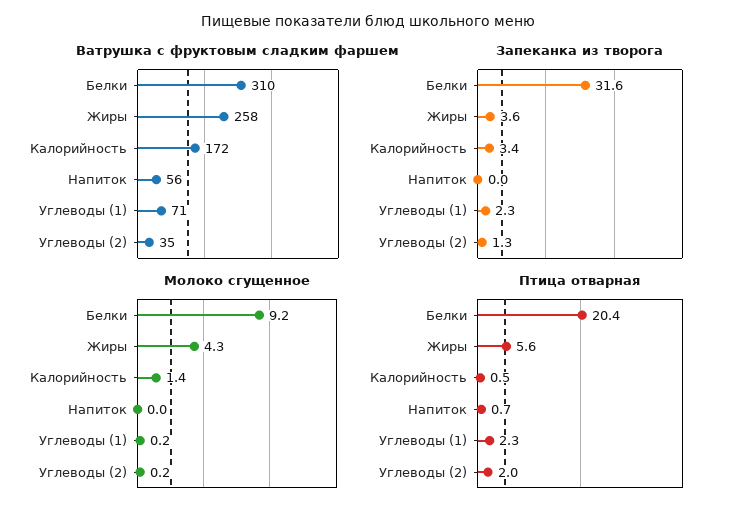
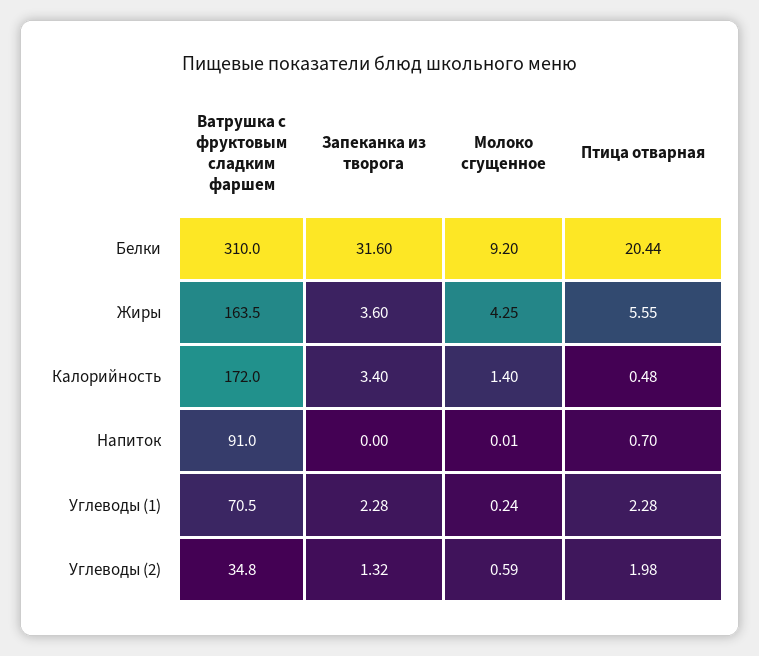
  {
    "Ватрушка с фруктовым сладким фаршем": {
      "Белки": 310,
-     "Жиры": 258,
+     "Жиры": 163.5,
      "Калорийность": 172,
-     "Напиток": 56,
+     "Напиток": 91,
      "Углеводы (1)": 70.5,
      "Углеводы (2)": 34.8
    },
    "Запеканка из творога": {
      "Белки": 31.6,
      "Жиры": 3.6,
      "Калорийность": 3.4,
      "Напиток": 0,
      "Углеводы (1)": 2.28,
      "Углеводы (2)": 1.32
    },
    "Молоко сгущенное": {
      "Белки": 9.2,
      "Жиры": 4.25,
      "Калорийность": 1.4,
      "Напиток": 0.01,
      "Углеводы (1)": 0.24,
-     "Углеводы (2)": 0.2
+     "Углеводы (2)": 0.59
    },
    "Птица отварная": {
      "Белки": 20.44,
      "Жиры": 5.55,
      "Калорийность": 0.48,
      "Напиток": 0.7,
      "Углеводы (1)": 2.28,
      "Углеводы (2)": 1.98
    }
  }

